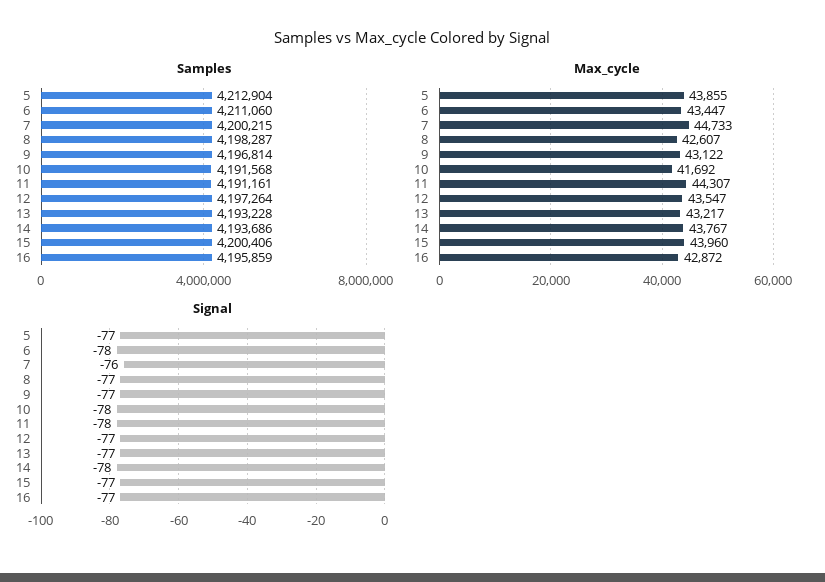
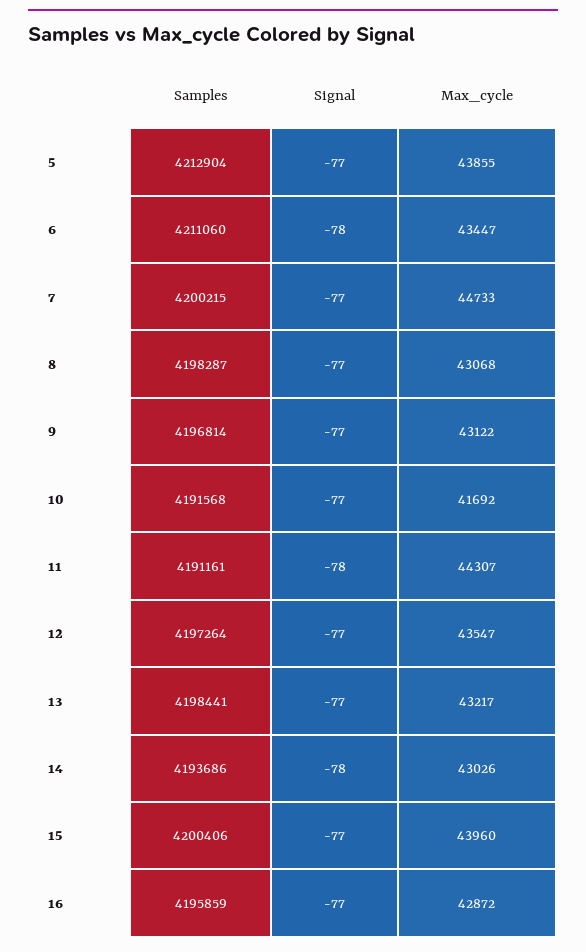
  {
    "Samples": {
      "5": 4212904,
      "6": 4211060,
      "7": 4200215,
      "8": 4198287,
      "9": 4196814,
      "10": 4191568,
      "11": 4191161,
      "12": 4197264,
-     "13": 4193228,
+     "13": 4198441,
      "14": 4193686,
      "15": 4200406,
      "16": 4195859
    },
    "Max_cycle": {
      "5": 43855,
      "6": 43447,
      "7": 44733,
-     "8": 42607,
+     "8": 43068,
      "9": 43122,
      "10": 41692,
      "11": 44307,
      "12": 43547,
      "13": 43217,
-     "14": 43767,
+     "14": 43026,
      "15": 43960,
      "16": 42872
    },
    "Signal": {
      "5": -77,
      "6": -78,
-     "7": -76,
+     "7": -77,
      "8": -77,
      "9": -77,
-     "10": -78,
+     "10": -77,
      "11": -78,
      "12": -77,
      "13": -77,
      "14": -78,
      "15": -77,
      "16": -77
    }
  }

